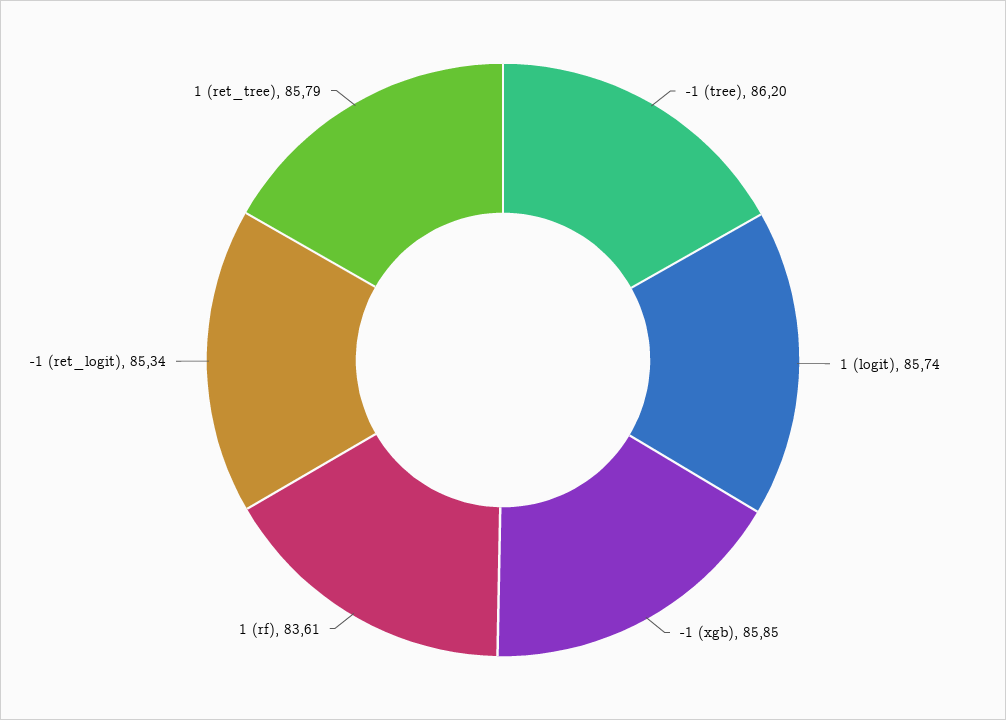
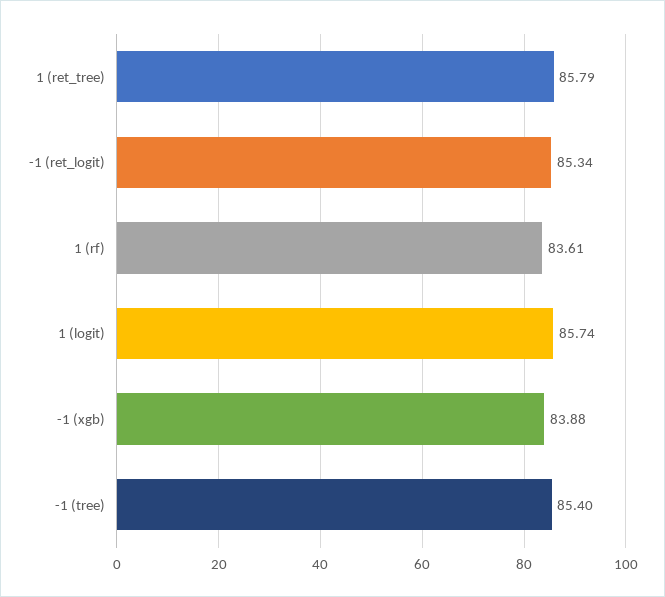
  {
-   "-1 (tree)": 86.2,
+   "-1 (tree)": 85.4,
    "1 (logit)": 85.74,
-   "-1 (xgb)": 85.85,
+   "-1 (xgb)": 83.88,
    "1 (rf)": 83.61,
    "-1 (ret_logit)": 85.34,
    "1 (ret_tree)": 85.79
  }

